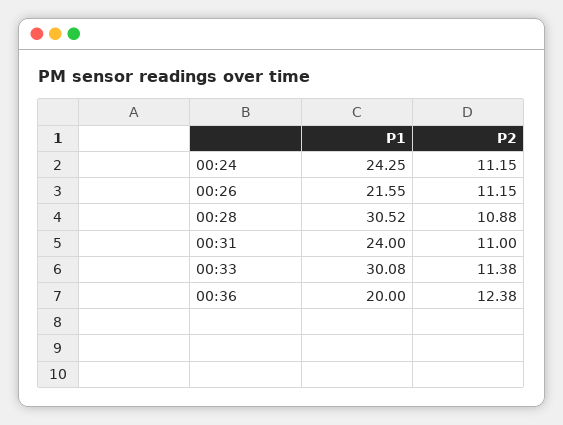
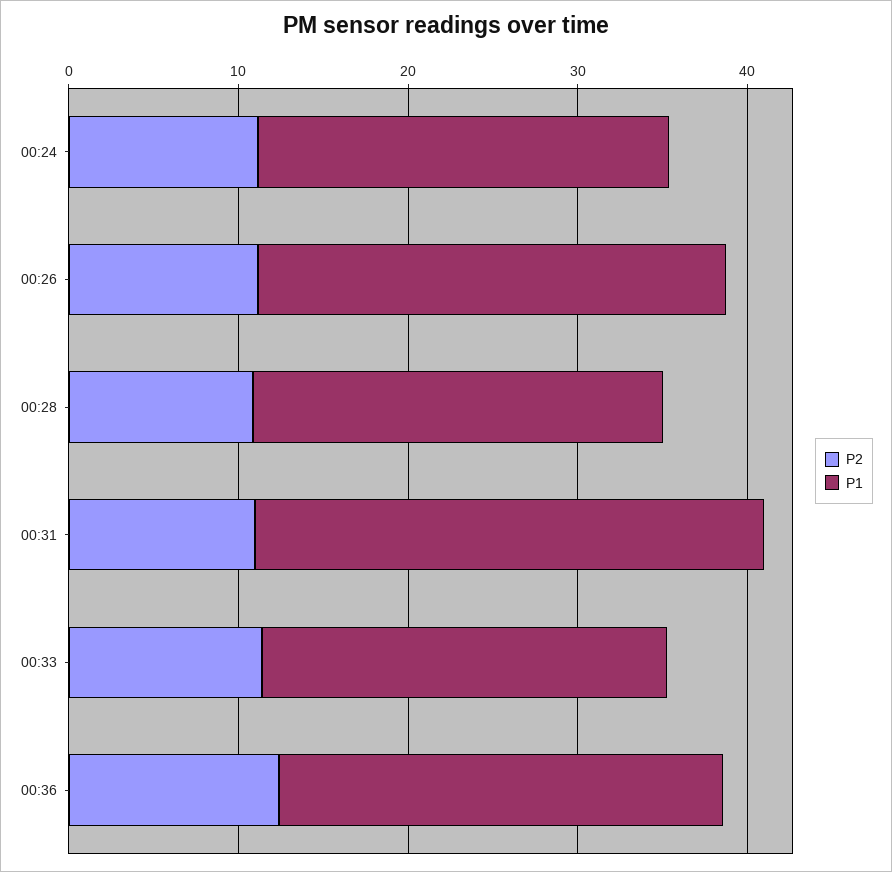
  {
    "P1": {
      "00:24": 24.25,
-     "00:26": 21.55,
+     "00:26": 28,
-     "00:28": 30.52,
+     "00:28": 24,
-     "00:31": 24,
+     "00:31": 30,
-     "00:33": 30.08,
+     "00:33": 24,
-     "00:36": 20
+     "00:36": 26
    },
    "P2": {
      "00:24": 11.15,
      "00:26": 11.15,
      "00:28": 10.88,
      "00:31": 11,
      "00:33": 11.38,
      "00:36": 12.38
    }
  }

